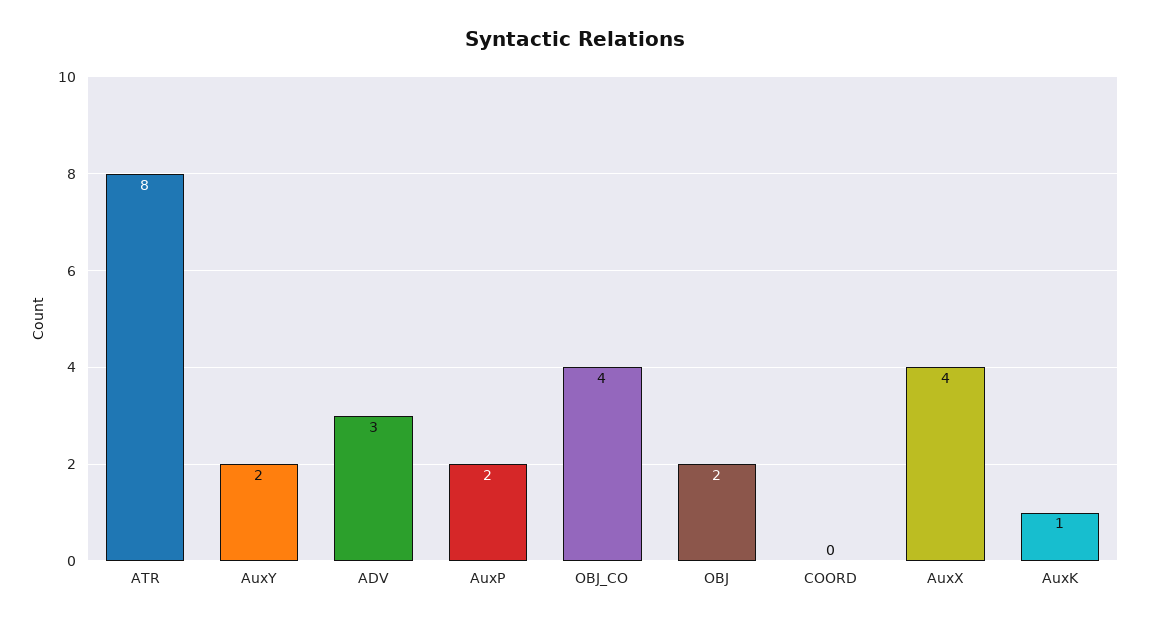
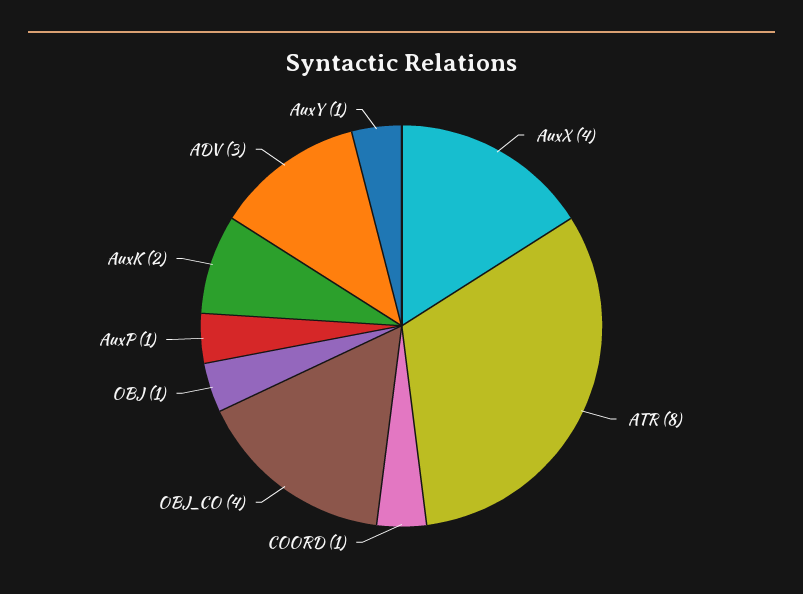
  {
    "ATR": 8,
-   "AuxY": 2,
+   "AuxY": 1,
    "ADV": 3,
-   "AuxP": 2,
+   "AuxP": 1,
    "OBJ_CO": 4,
-   "OBJ": 2,
+   "OBJ": 1,
-   "COORD": 0,
+   "COORD": 1,
    "AuxX": 4,
-   "AuxK": 1
+   "AuxK": 2
  }

